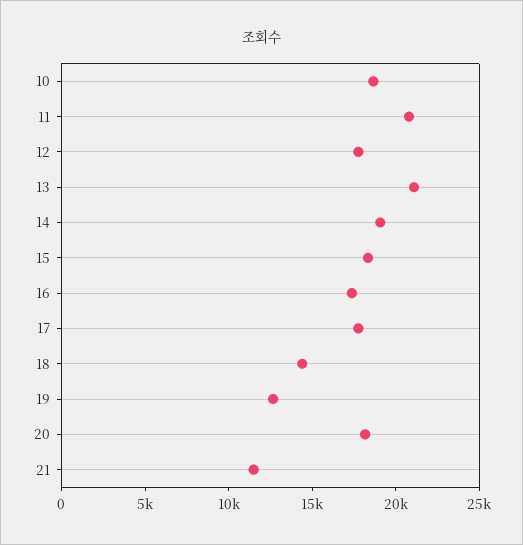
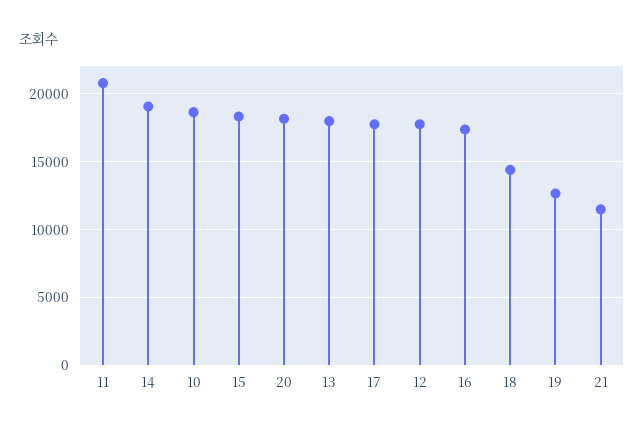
  {
    "10": 18500,
    "11": 21000,
    "12": 18000,
-   "13": 21000,
+   "13": 18000,
    "14": 19000,
    "15": 18500,
    "16": 17500,
    "17": 18000,
    "18": 14500,
    "19": 12500,
    "20": 18000,
    "21": 11500
  }

